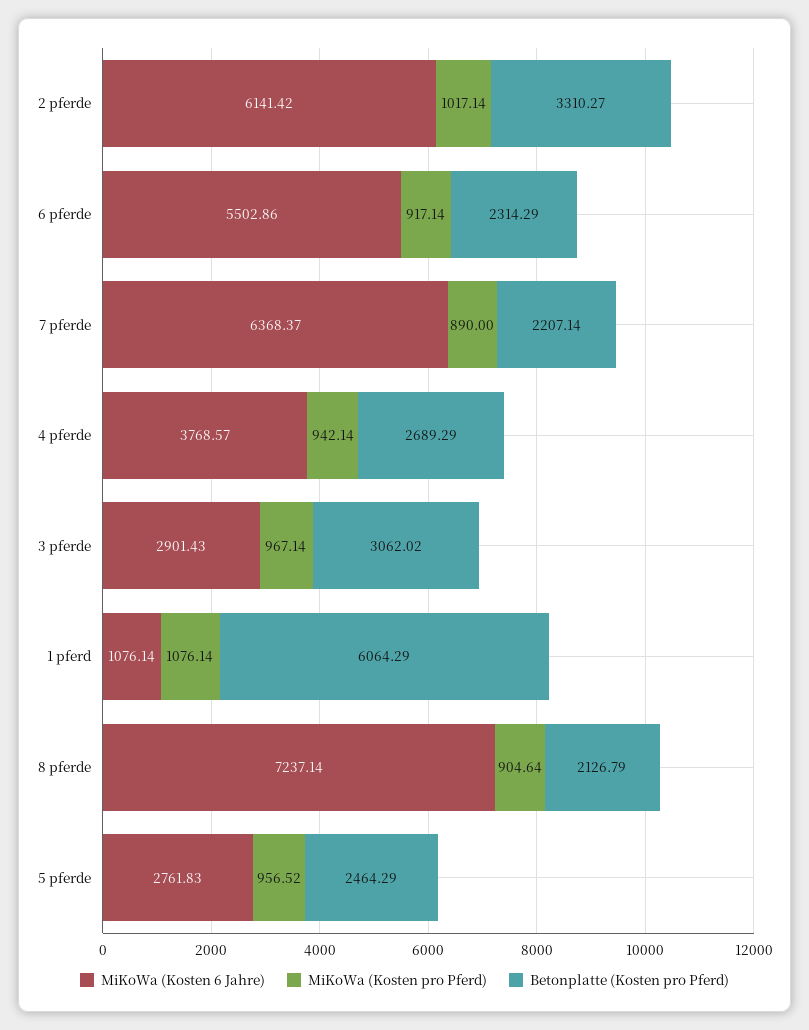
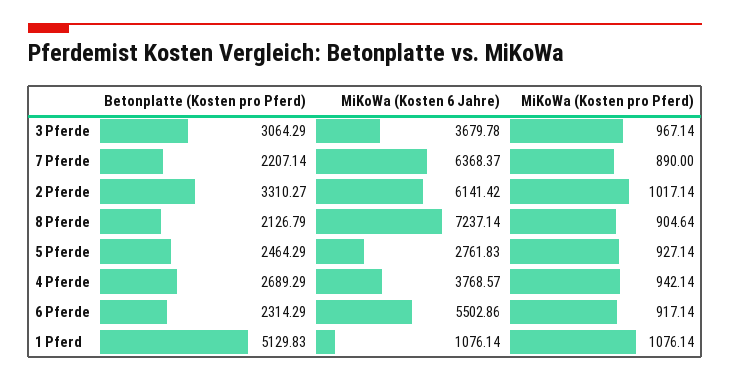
  {
    "MiKoWa (Kosten 6 Jahre)": {
      "2 pferde": 6141.42,
      "6 pferde": 5502.86,
      "7 pferde": 6368.37,
      "4 pferde": 3768.57,
-     "3 pferde": 2901.43,
+     "3 pferde": 3679.78,
      "1 pferd": 1076.14,
      "8 pferde": 7237.14,
      "5 pferde": 2761.83
    },
    "MiKoWa (Kosten pro Pferd)": {
      "2 pferde": 1017.14,
      "6 pferde": 917.14,
      "7 pferde": 890,
      "4 pferde": 942.14,
      "3 pferde": 967.14,
      "1 pferd": 1076.14,
      "8 pferde": 904.64,
-     "5 pferde": 956.52
+     "5 pferde": 927.14
    },
    "Betonplatte (Kosten pro Pferd)": {
      "2 pferde": 3310.27,
      "6 pferde": 2314.29,
      "7 pferde": 2207.14,
      "4 pferde": 2689.29,
-     "3 pferde": 3062.02,
+     "3 pferde": 3064.29,
-     "1 pferd": 6064.29,
+     "1 pferd": 5129.83,
      "8 pferde": 2126.79,
      "5 pferde": 2464.29
    }
  }

